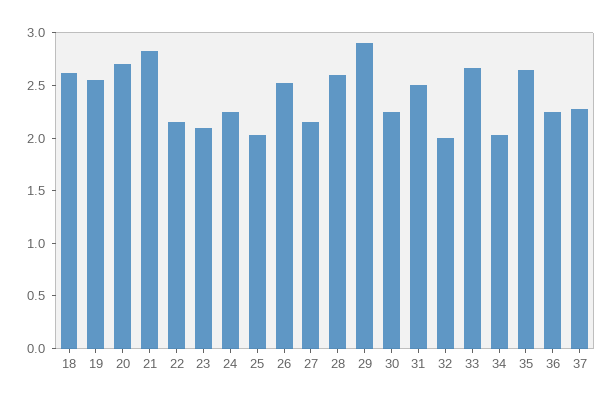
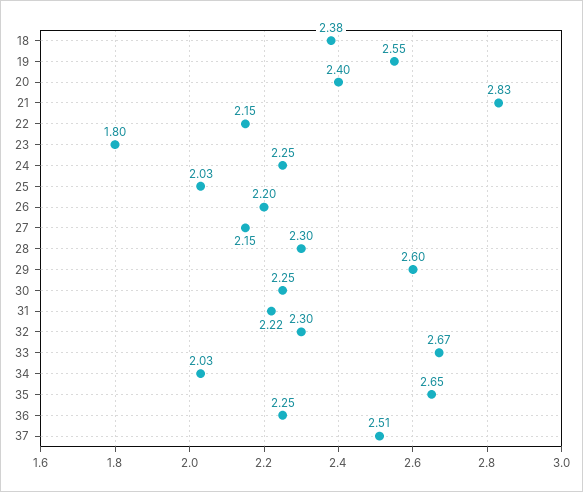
  {
-   "18": 2.6,
+   "18": 2.38,
    "19": 2.55,
-   "20": 2.7,
+   "20": 2.4,
    "21": 2.83,
    "22": 2.15,
-   "23": 2.1,
+   "23": 1.8,
    "24": 2.25,
    "25": 2.03,
-   "26": 2.5,
+   "26": 2.2,
    "27": 2.15,
-   "28": 2.6,
+   "28": 2.3,
-   "29": 2.9,
+   "29": 2.6,
    "30": 2.25,
-   "31": 2.5,
+   "31": 2.22,
-   "32": 2,
+   "32": 2.3,
    "33": 2.67,
    "34": 2.03,
    "35": 2.65,
    "36": 2.25,
-   "37": 2.3
+   "37": 2.51
  }

